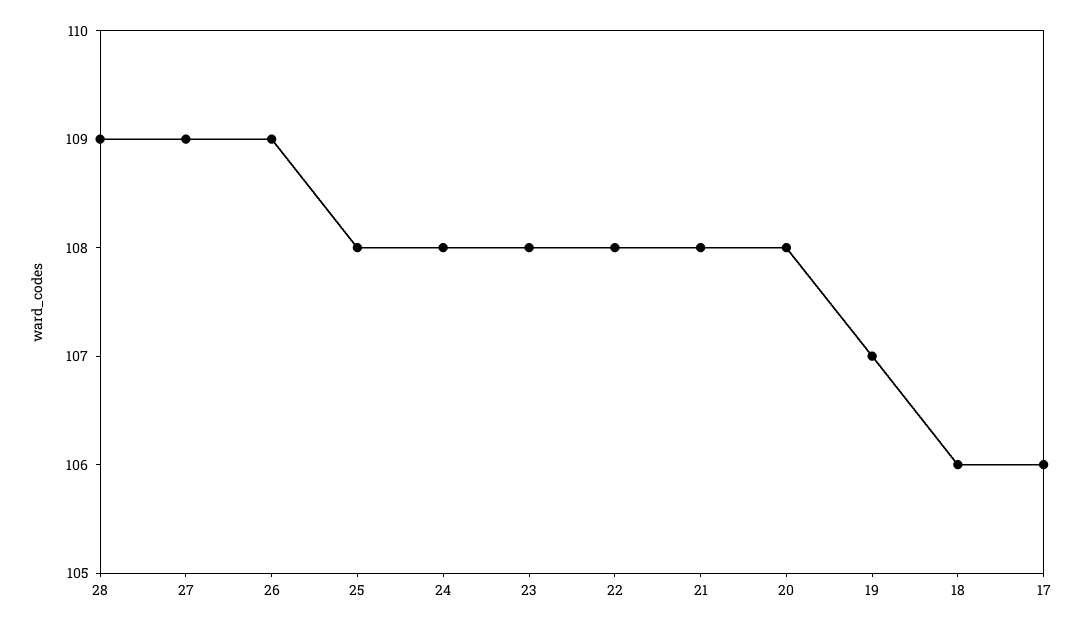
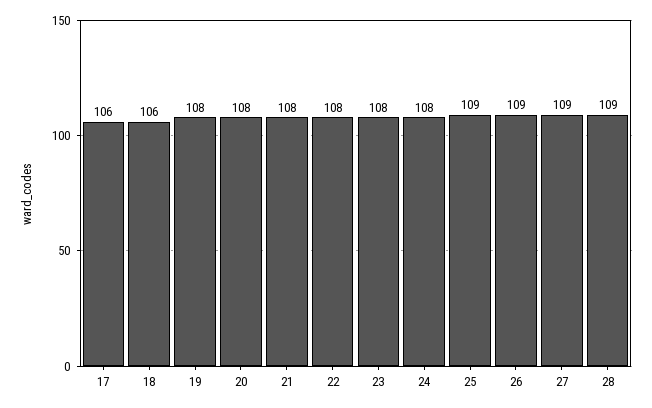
  {
    "28": 109,
    "27": 109,
    "26": 109,
-   "25": 108,
+   "25": 109,
    "24": 108,
    "23": 108,
    "22": 108,
    "21": 108,
    "20": 108,
-   "19": 107,
+   "19": 108,
    "18": 106,
    "17": 106
  }

